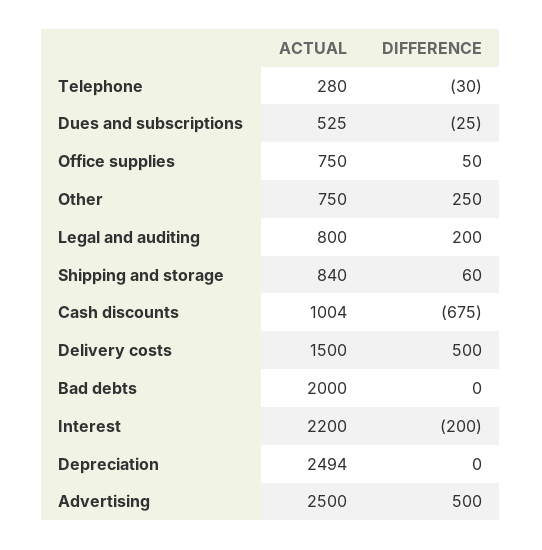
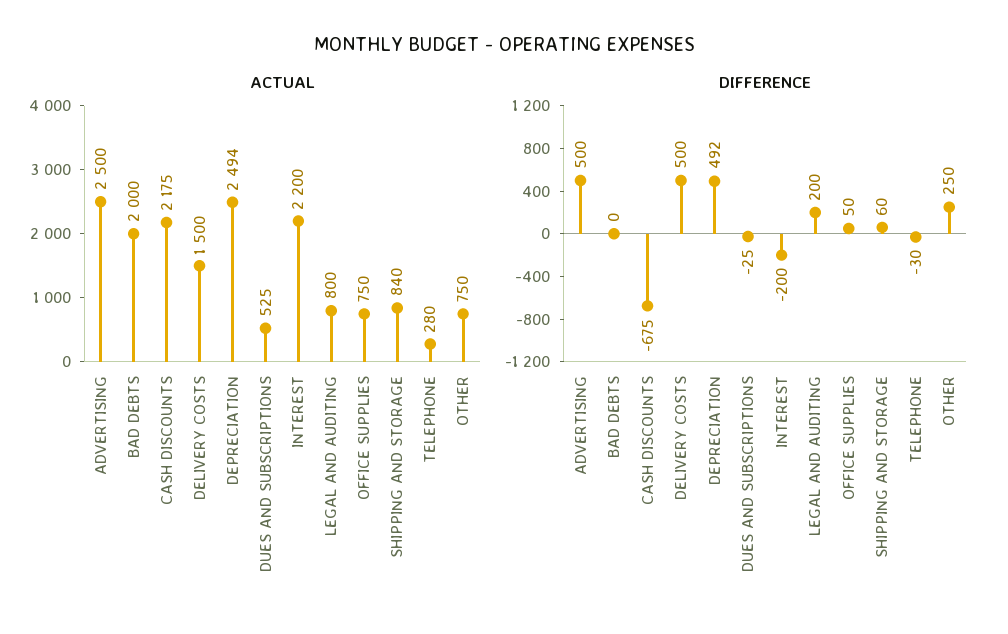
  {
    "ACTUAL": {
      "Telephone": 280,
      "Dues and subscriptions": 525,
      "Office supplies": 750,
      "Other": 750,
      "Legal and auditing": 800,
      "Shipping and storage": 840,
-     "Cash discounts": 1004,
+     "Cash discounts": 2175,
      "Delivery costs": 1500,
      "Bad debts": 2000,
      "Interest": 2200,
      "Depreciation": 2494,
      "Advertising": 2500
    },
    "DIFFERENCE": {
      "Telephone": -30,
      "Dues and subscriptions": -25,
      "Office supplies": 50,
      "Other": 250,
      "Legal and auditing": 200,
      "Shipping and storage": 60,
      "Cash discounts": -675,
      "Delivery costs": 500,
      "Bad debts": 0,
      "Interest": -200,
-     "Depreciation": 0,
+     "Depreciation": 492,
      "Advertising": 500
    }
  }

